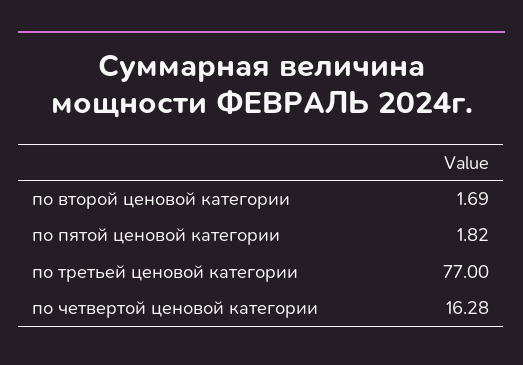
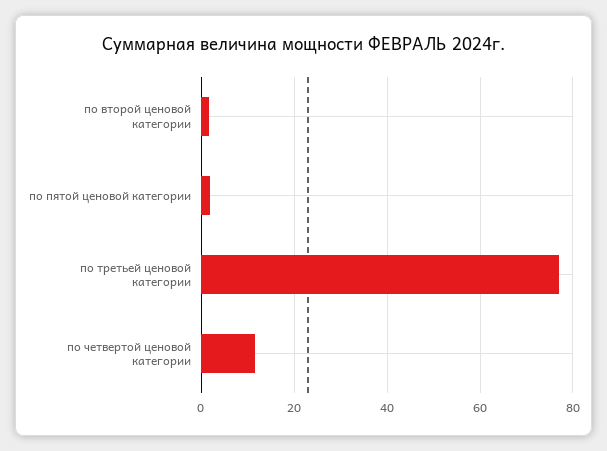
  {
    "по второй ценовой категории": 1.69,
    "по пятой ценовой категории": 1.82,
    "по третьей ценовой категории": 77,
-   "по четвертой ценовой категории": 16.28
+   "по четвертой ценовой категории": 12
  }

